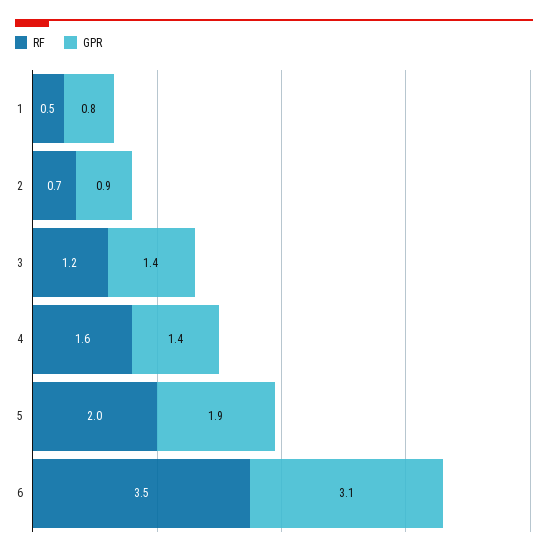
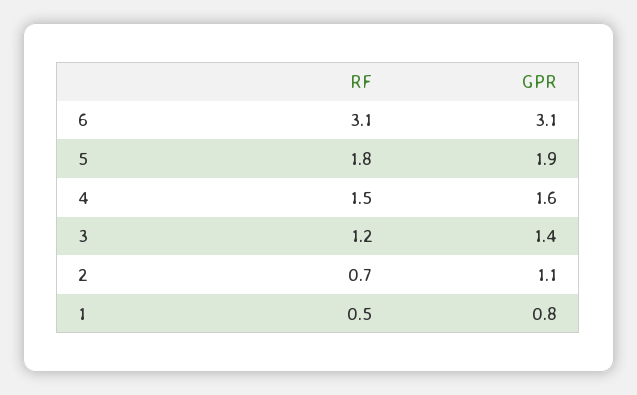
  {
    "RF": {
      "1": 0.5,
      "2": 0.7,
      "3": 1.2,
-     "4": 1.6,
+     "4": 1.5,
-     "5": 2,
+     "5": 1.8,
-     "6": 3.5
+     "6": 3.1
    },
    "GPR": {
      "1": 0.8,
-     "2": 0.9,
+     "2": 1.1,
      "3": 1.4,
-     "4": 1.4,
+     "4": 1.6,
      "5": 1.9,
      "6": 3.1
    }
  }

